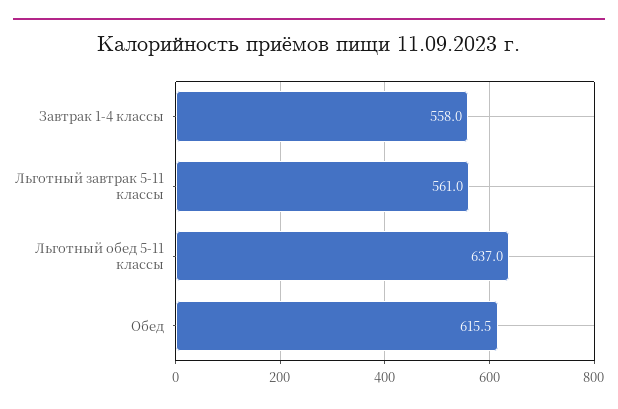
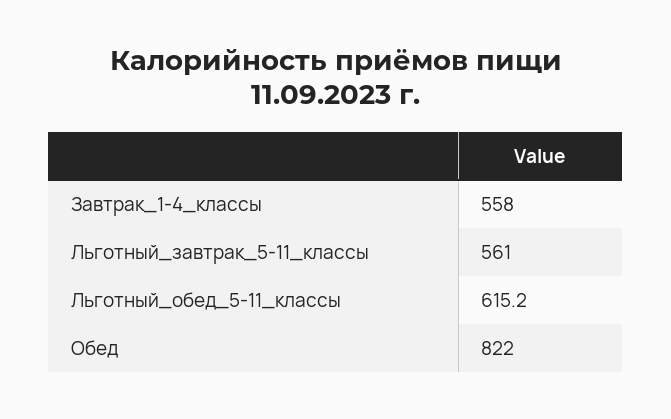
  {
    "Завтрак 1-4 классы": 558,
    "Льготный завтрак 5-11 классы": 561,
-   "Льготный обед 5-11 классы": 637,
+   "Льготный обед 5-11 классы": 615.2,
-   "Обед": 615.5
+   "Обед": 822
  }

